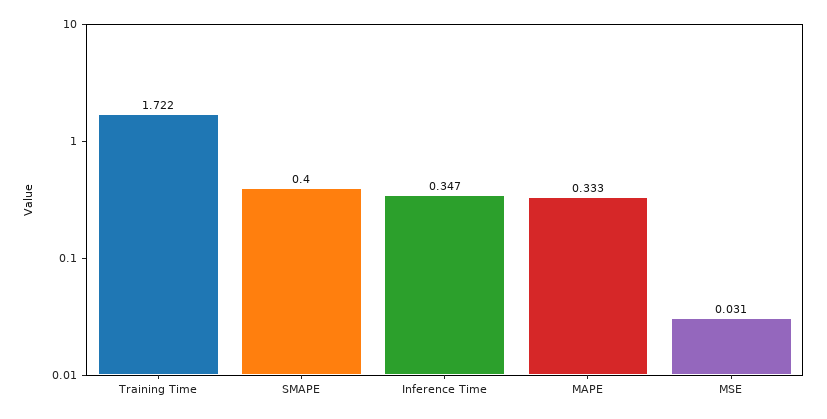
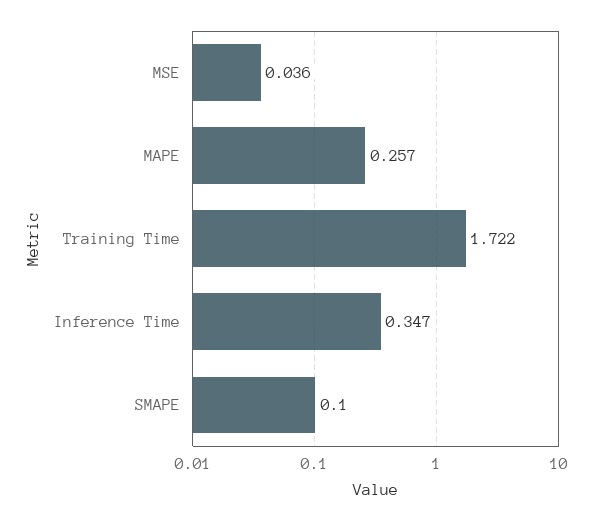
  {
    "Training Time": 1.722,
-   "SMAPE": 0.4,
+   "SMAPE": 0.1,
    "Inference Time": 0.347,
-   "MAPE": 0.333,
+   "MAPE": 0.257,
-   "MSE": 0.031
+   "MSE": 0.036
  }

